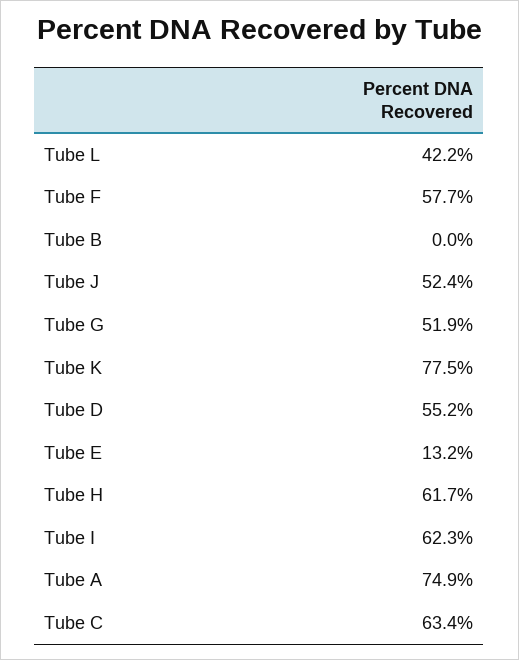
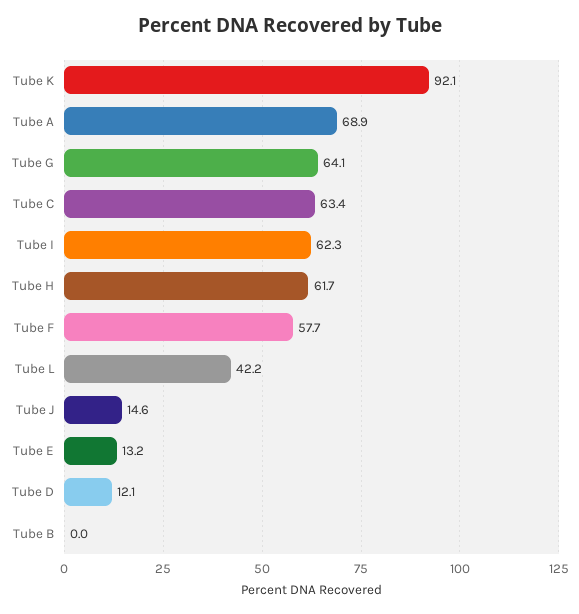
  {
    "Tube L": 42.2,
    "Tube F": 57.7,
    "Tube B": 0,
-   "Tube J": 52.4,
+   "Tube J": 14.6,
-   "Tube G": 51.9,
+   "Tube G": 64.1,
-   "Tube K": 77.5,
+   "Tube K": 92.1,
-   "Tube D": 55.2,
+   "Tube D": 12.1,
    "Tube E": 13.2,
    "Tube H": 61.7,
    "Tube I": 62.3,
-   "Tube A": 74.9,
+   "Tube A": 68.9,
    "Tube C": 63.4
  }

